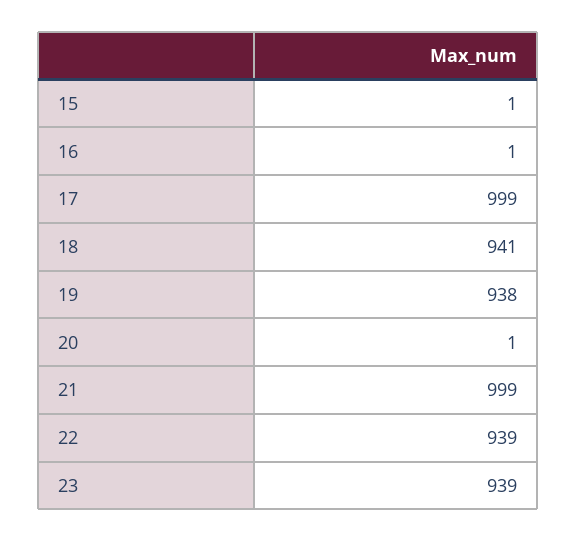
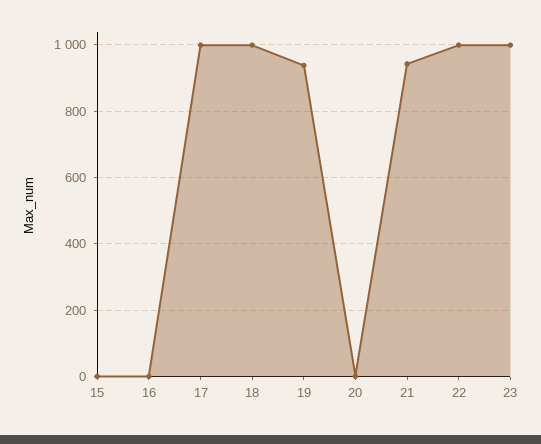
  {
    "15": 1,
    "16": 1,
    "17": 999,
-   "18": 941,
+   "18": 1000,
    "19": 938,
    "20": 1,
-   "21": 999,
+   "21": 940,
-   "22": 939,
+   "22": 1000,
-   "23": 939
+   "23": 1000
  }

